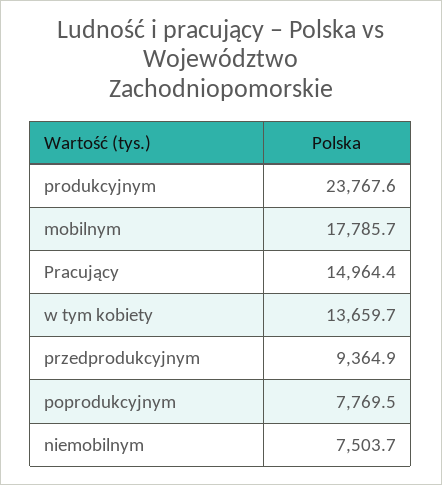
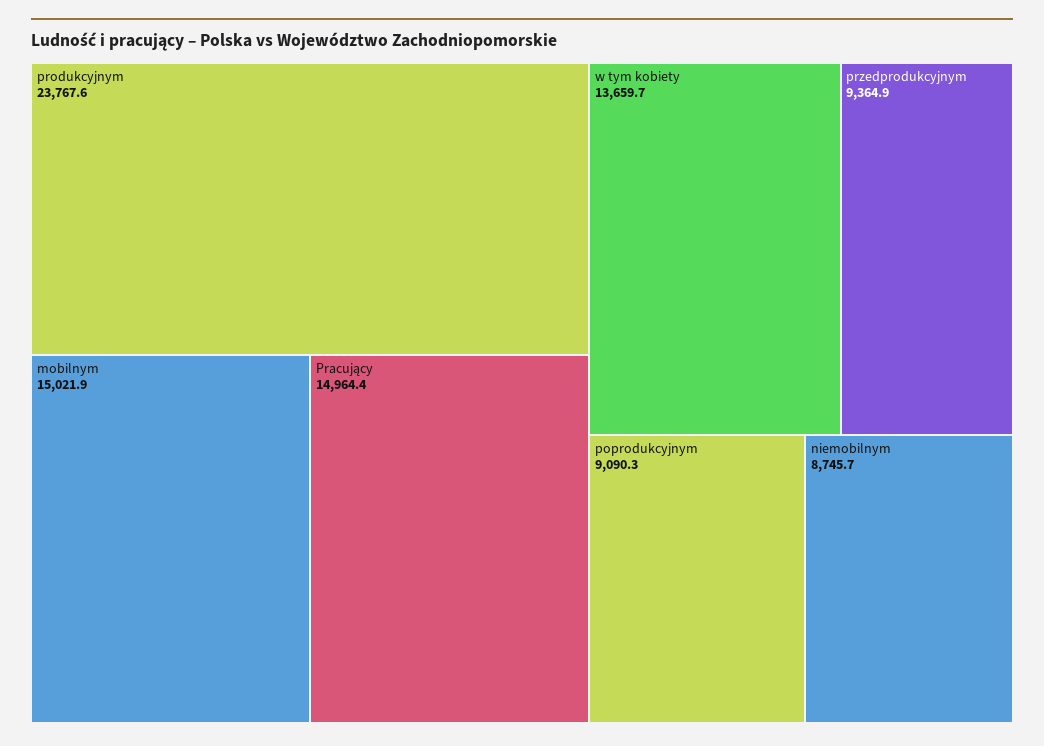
  {
    "produkcyjnym": 23767.6,
-   "mobilnym": 17785.7,
+   "mobilnym": 15021.9,
    "Pracujący": 14964.4,
    "w tym kobiety": 13659.7,
    "przedprodukcyjnym": 9364.9,
-   "poprodukcyjnym": 7769.5,
+   "poprodukcyjnym": 9090.3,
-   "niemobilnym": 7503.7
+   "niemobilnym": 8745.7
  }

